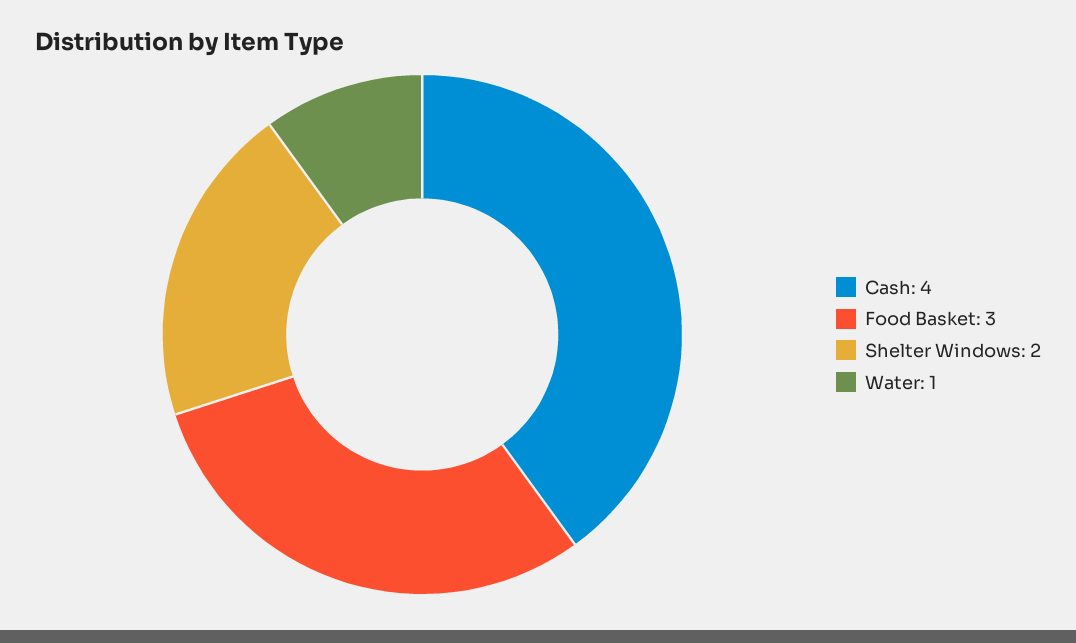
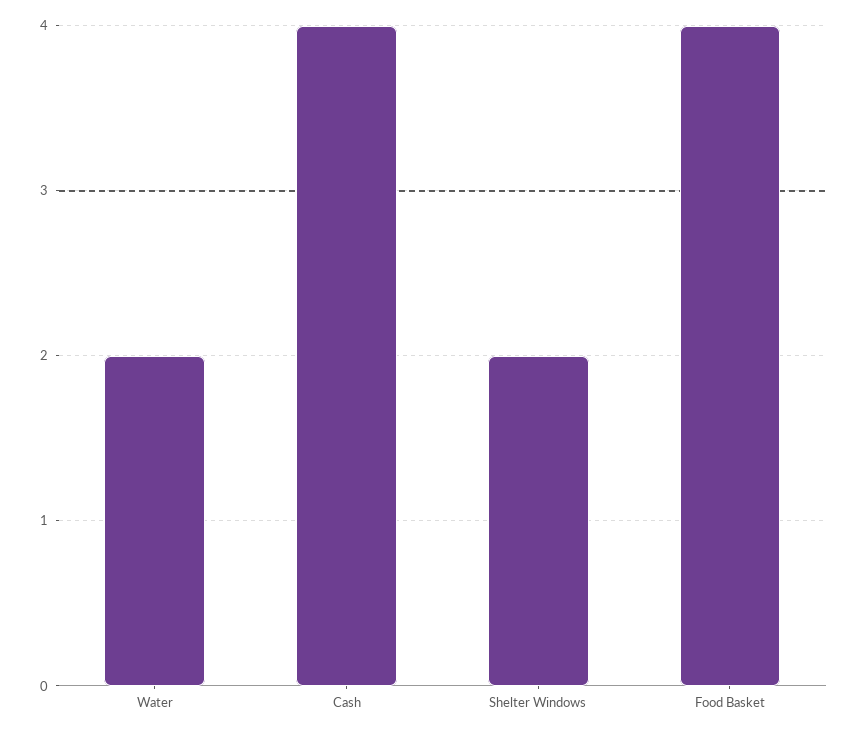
  {
    "Cash": 4,
-   "Food Basket": 3,
+   "Food Basket": 4,
    "Shelter Windows": 2,
-   "Water": 1
+   "Water": 2
  }

